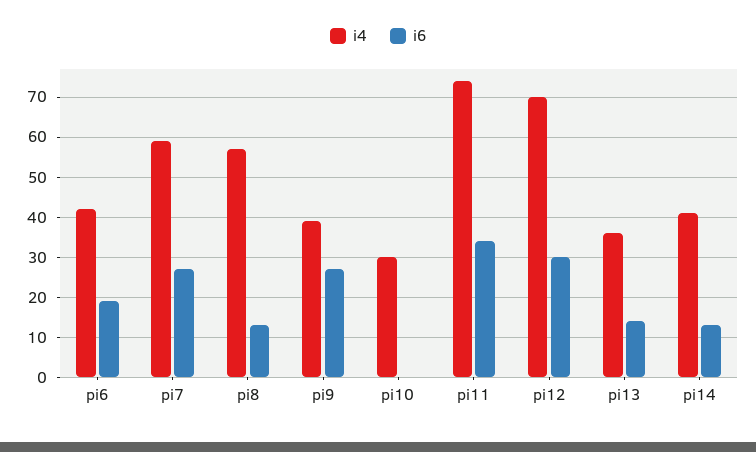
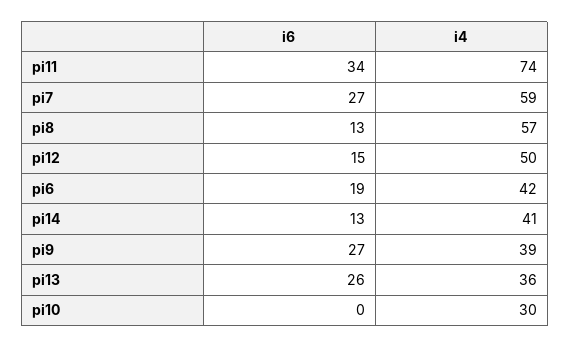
  {
    "i4": {
      "pi6": 42,
      "pi7": 59,
      "pi8": 57,
      "pi9": 39,
      "pi10": 30,
      "pi11": 74,
-     "pi12": 70,
+     "pi12": 50,
      "pi13": 36,
      "pi14": 41
    },
    "i6": {
      "pi6": 19,
      "pi7": 27,
      "pi8": 13,
      "pi9": 27,
      "pi10": 0,
      "pi11": 34,
-     "pi12": 30,
+     "pi12": 15,
-     "pi13": 15,
+     "pi13": 26,
      "pi14": 13
    }
  }

